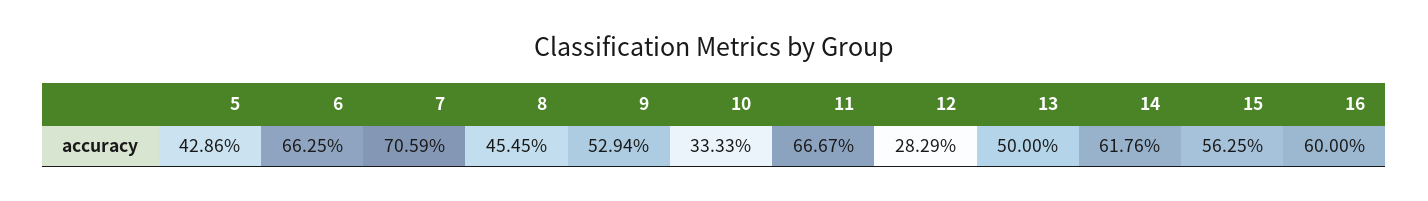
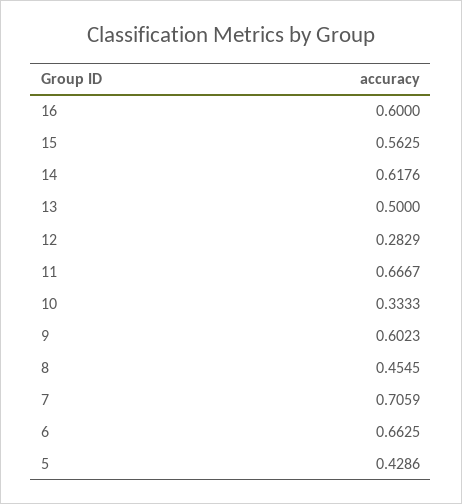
  {
    "5": 0.4286,
    "6": 0.6625,
    "7": 0.7059,
    "8": 0.4545,
-   "9": 0.5294,
+   "9": 0.6023,
    "10": 0.3333,
    "11": 0.6667,
    "12": 0.2829,
    "13": 0.5,
    "14": 0.6176,
    "15": 0.5625,
    "16": 0.6
  }

